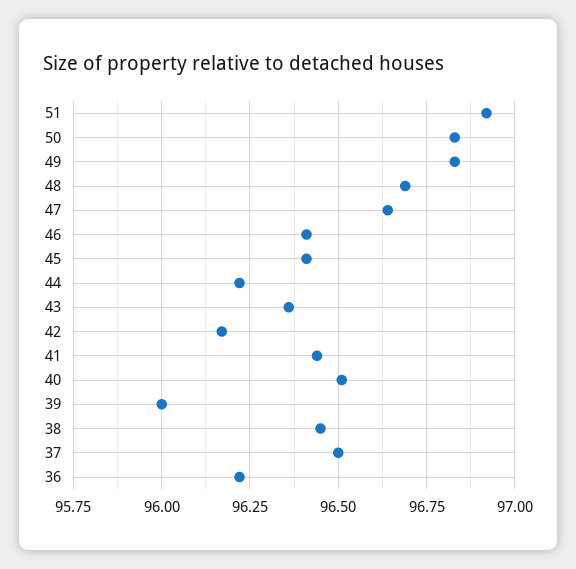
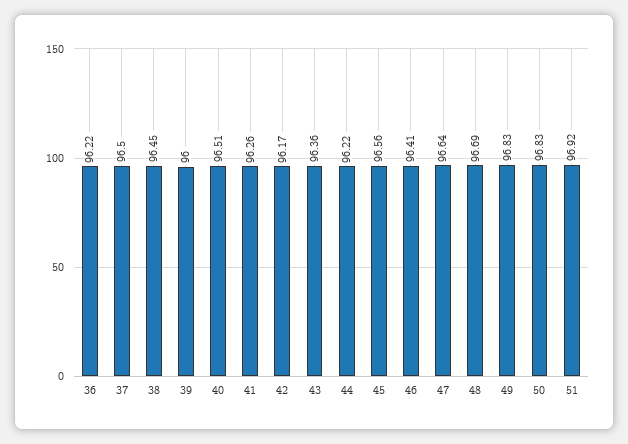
  {
    "51": 96.92,
    "50": 96.83,
    "49": 96.83,
    "48": 96.69,
    "47": 96.64,
    "46": 96.41,
-   "45": 96.4,
+   "45": 96.56,
    "44": 96.22,
    "43": 96.36,
    "42": 96.17,
-   "41": 96.45,
+   "41": 96.26,
    "40": 96.51,
    "39": 96,
    "38": 96.45,
    "37": 96.5,
    "36": 96.22
  }

